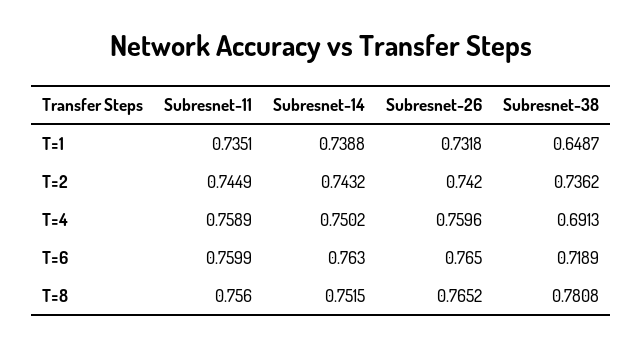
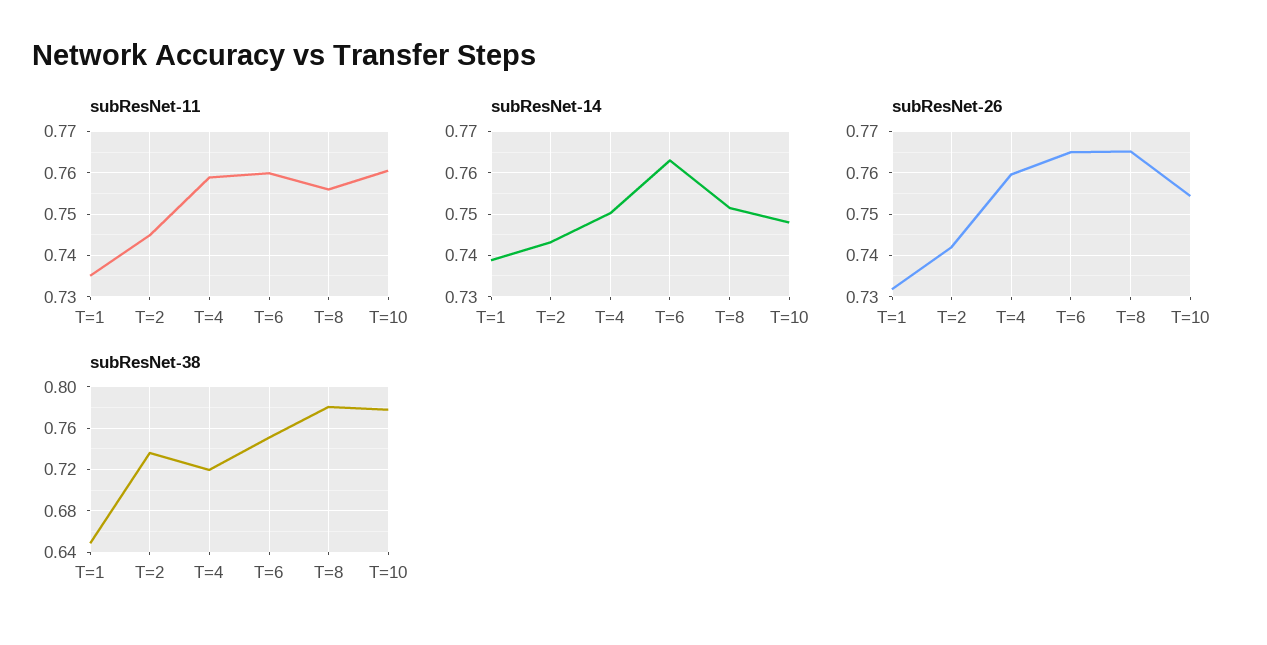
  {
    "Subresnet-11": {
      "T=1": 0.7351,
      "T=2": 0.7449,
      "T=4": 0.7589,
      "T=6": 0.7599,
-     "T=8": 0.756
+     "T=8": 0.756,
+     "T=10": 0.76
    },
    "Subresnet-14": {
      "T=1": 0.7388,
      "T=2": 0.7432,
      "T=4": 0.7502,
      "T=6": 0.763,
-     "T=8": 0.7515
+     "T=8": 0.7515,
+     "T=10": 0.748
    },
    "Subresnet-26": {
      "T=1": 0.7318,
      "T=2": 0.742,
      "T=4": 0.7596,
      "T=6": 0.765,
-     "T=8": 0.7652
+     "T=8": 0.7652,
+     "T=10": 0.754
    },
    "Subresnet-38": {
      "T=1": 0.6487,
      "T=2": 0.7362,
-     "T=4": 0.6913,
+     "T=4": 0.72,
-     "T=6": 0.7189,
+     "T=6": 0.75,
-     "T=8": 0.7808
+     "T=8": 0.7808,
+     "T=10": 0.78
    }
  }

